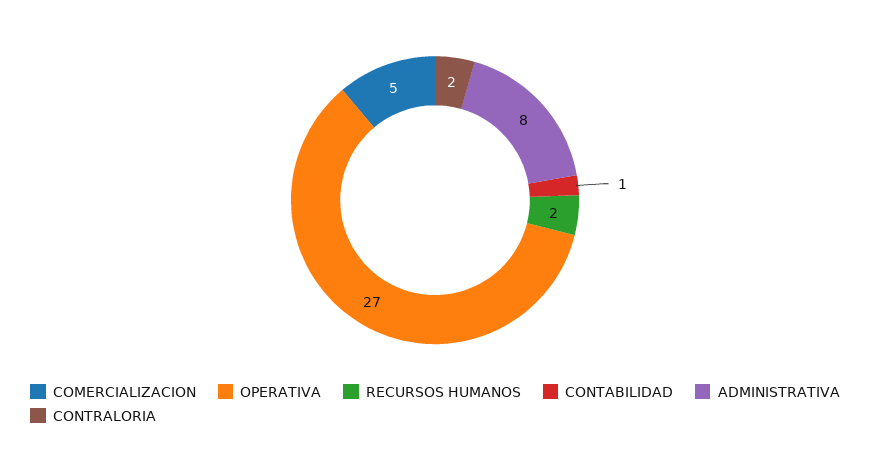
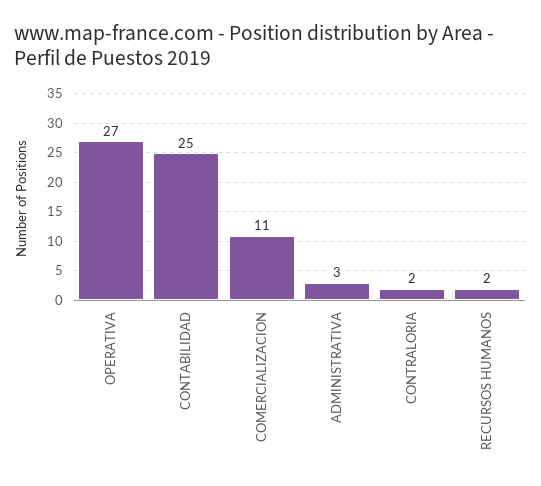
  {
-   "COMERCIALIZACION": 5,
+   "COMERCIALIZACION": 11,
    "OPERATIVA": 27,
    "RECURSOS HUMANOS": 2,
-   "CONTABILIDAD": 1,
+   "CONTABILIDAD": 25,
-   "ADMINISTRATIVA": 8,
+   "ADMINISTRATIVA": 3,
    "CONTRALORIA": 2
  }

